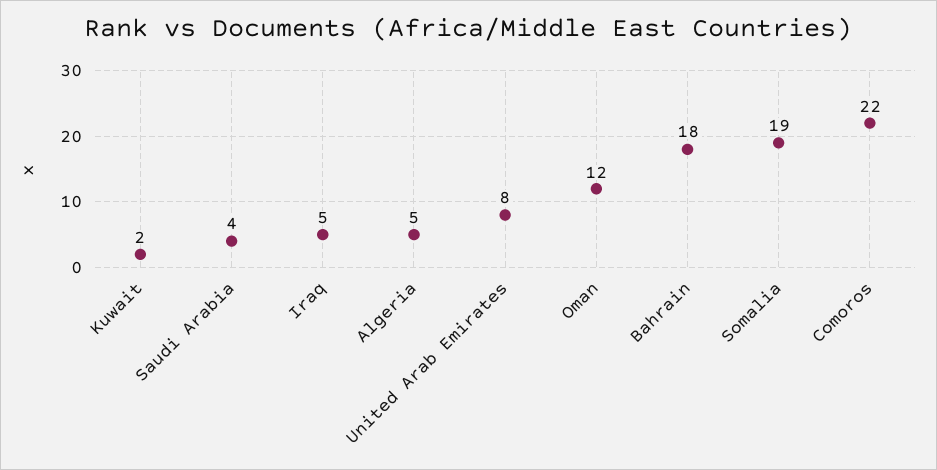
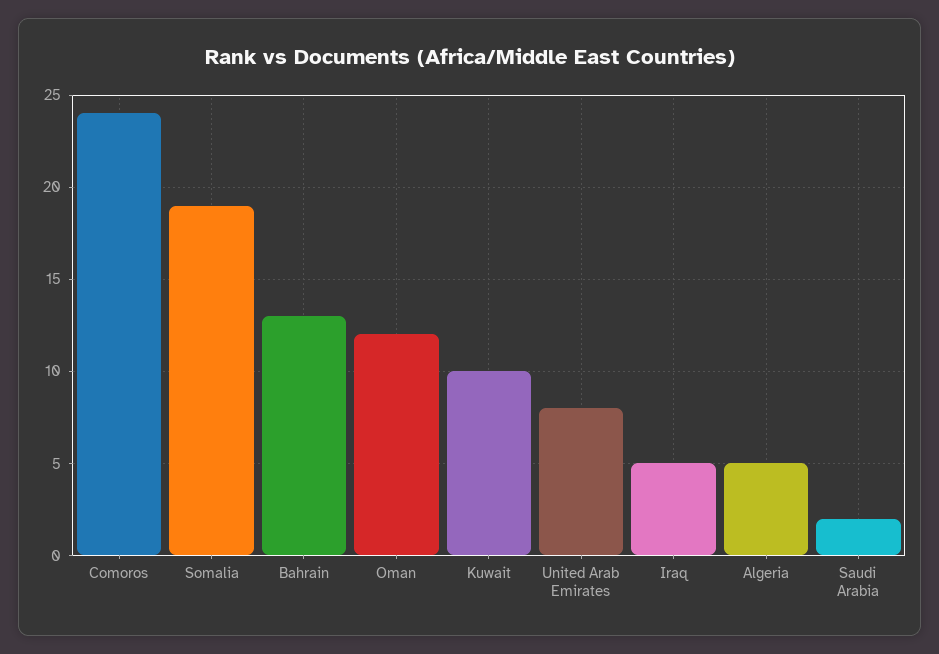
  {
-   "Kuwait": 2,
+   "Kuwait": 10,
-   "Saudi Arabia": 4,
+   "Saudi Arabia": 2,
    "Iraq": 5,
    "Algeria": 5,
    "United Arab Emirates": 8,
    "Oman": 12,
-   "Bahrain": 18,
+   "Bahrain": 13,
    "Somalia": 19,
-   "Comoros": 22
+   "Comoros": 24
  }

